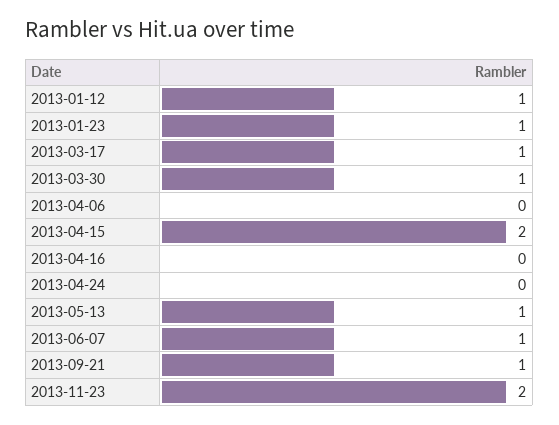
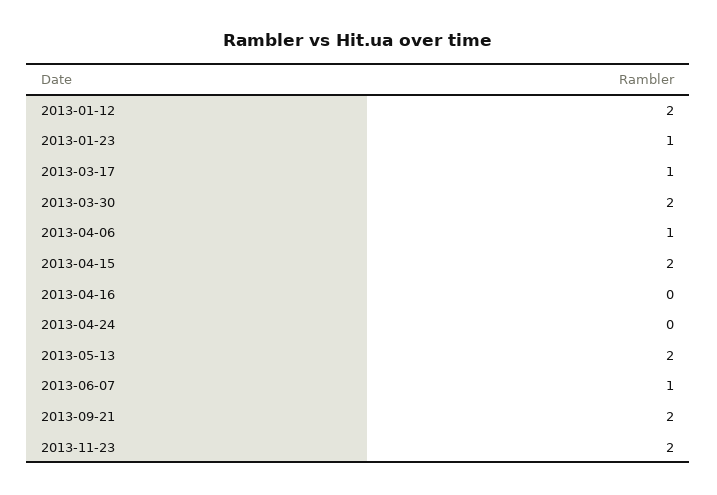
  {
-   "2013-01-12": 1,
+   "2013-01-12": 2,
    "2013-01-23": 1,
    "2013-03-17": 1,
-   "2013-03-30": 1,
+   "2013-03-30": 2,
-   "2013-04-06": 0,
+   "2013-04-06": 1,
    "2013-04-15": 2,
    "2013-04-16": 0,
    "2013-04-24": 0,
-   "2013-05-13": 1,
+   "2013-05-13": 2,
    "2013-06-07": 1,
-   "2013-09-21": 1,
+   "2013-09-21": 2,
    "2013-11-23": 2
  }

